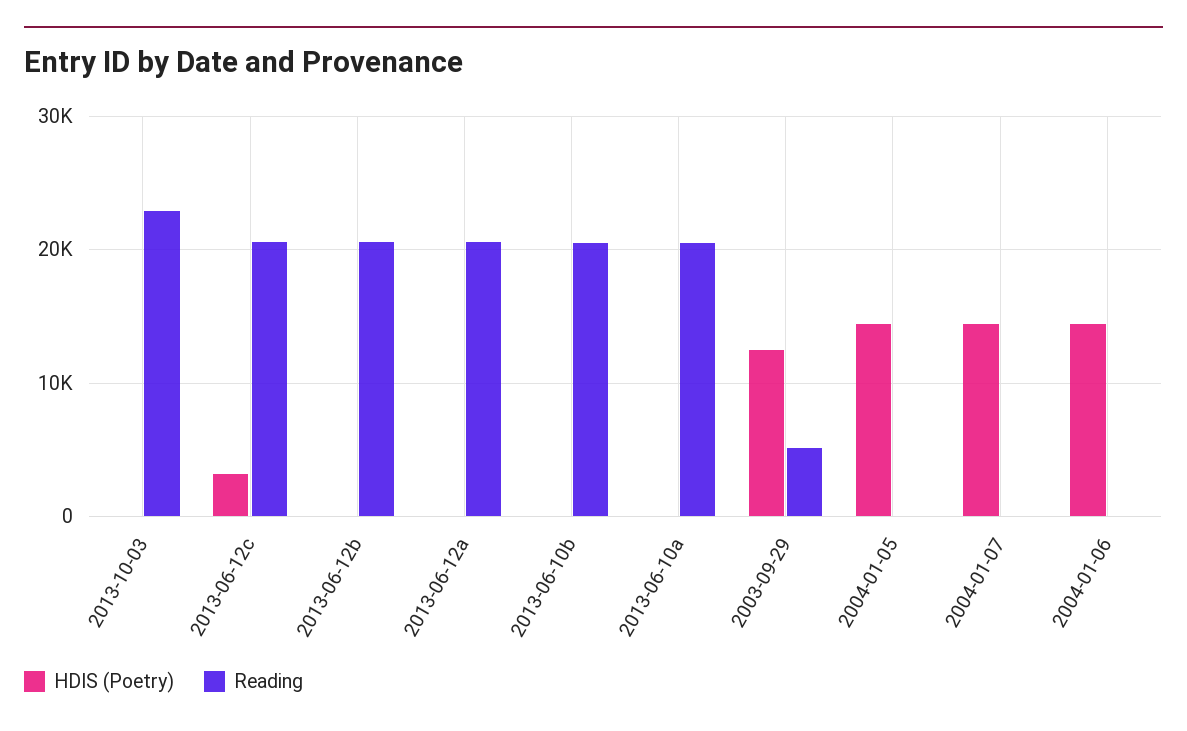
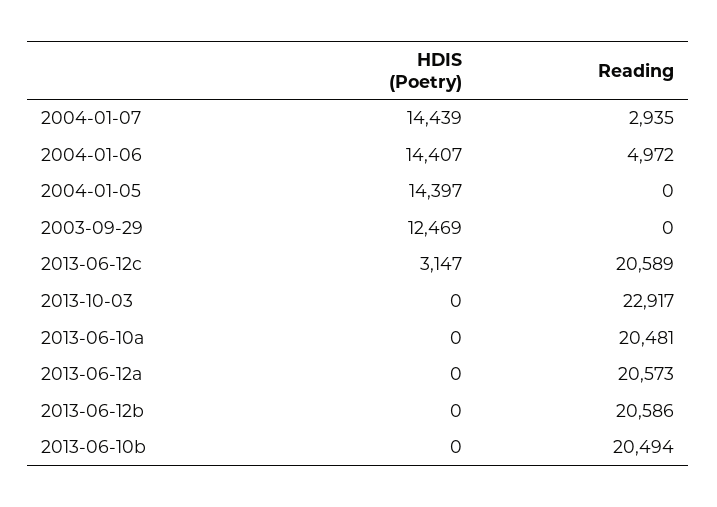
  {
    "HDIS (Poetry)": {
      "2013-10-03": 0,
      "2013-06-12c": 3147,
      "2013-06-12b": 0,
      "2013-06-12a": 0,
      "2013-06-10b": 0,
      "2013-06-10a": 0,
      "2003-09-29": 12469,
      "2004-01-05": 14397,
      "2004-01-07": 14439,
      "2004-01-06": 14407
    },
    "Reading": {
      "2013-10-03": 22917,
      "2013-06-12c": 20589,
      "2013-06-12b": 20586,
      "2013-06-12a": 20573,
      "2013-06-10b": 20494,
      "2013-06-10a": 20481,
-     "2003-09-29": 5000,
+     "2003-09-29": 0,
      "2004-01-05": 0,
-     "2004-01-07": 0,
+     "2004-01-07": 2935,
-     "2004-01-06": 0
+     "2004-01-06": 4972
    }
  }

